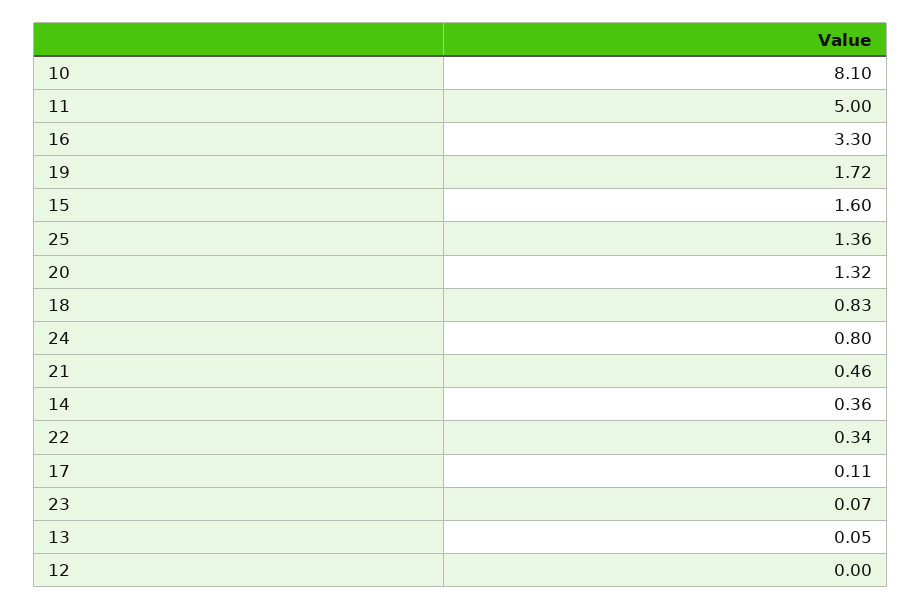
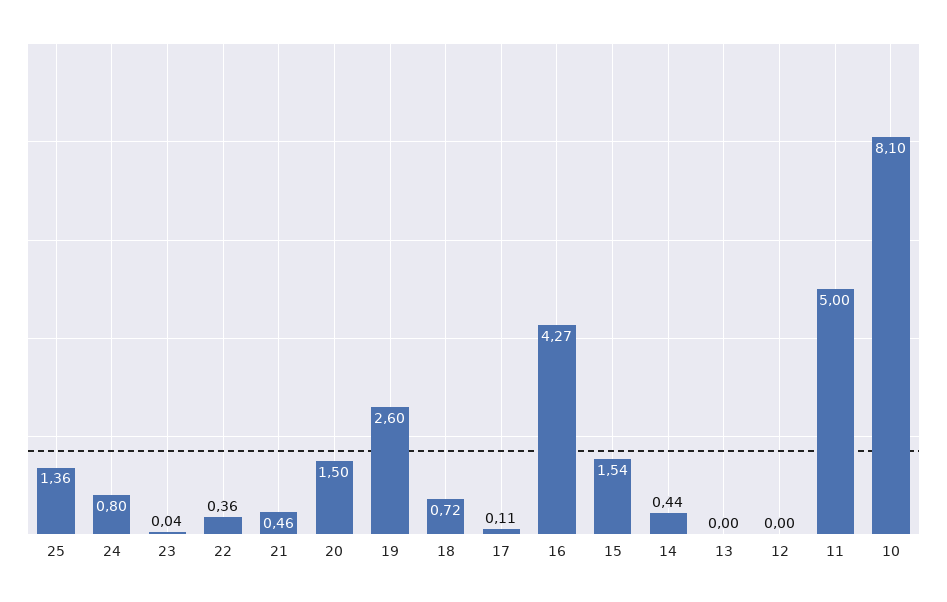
  {
    "10": 8.1,
    "11": 5,
-   "16": 3.3,
+   "16": 4.27,
-   "19": 1.72,
+   "19": 2.6,
-   "15": 1.6,
+   "15": 1.54,
    "25": 1.36,
-   "20": 1.32,
+   "20": 1.5,
-   "18": 0.83,
+   "18": 0.72,
    "24": 0.8,
    "21": 0.46,
-   "14": 0.36,
+   "14": 0.44,
-   "22": 0.34,
+   "22": 0.36,
    "17": 0.11,
-   "23": 0.07,
+   "23": 0.04,
-   "13": 0.05,
+   "13": 0,
    "12": 0
  }

